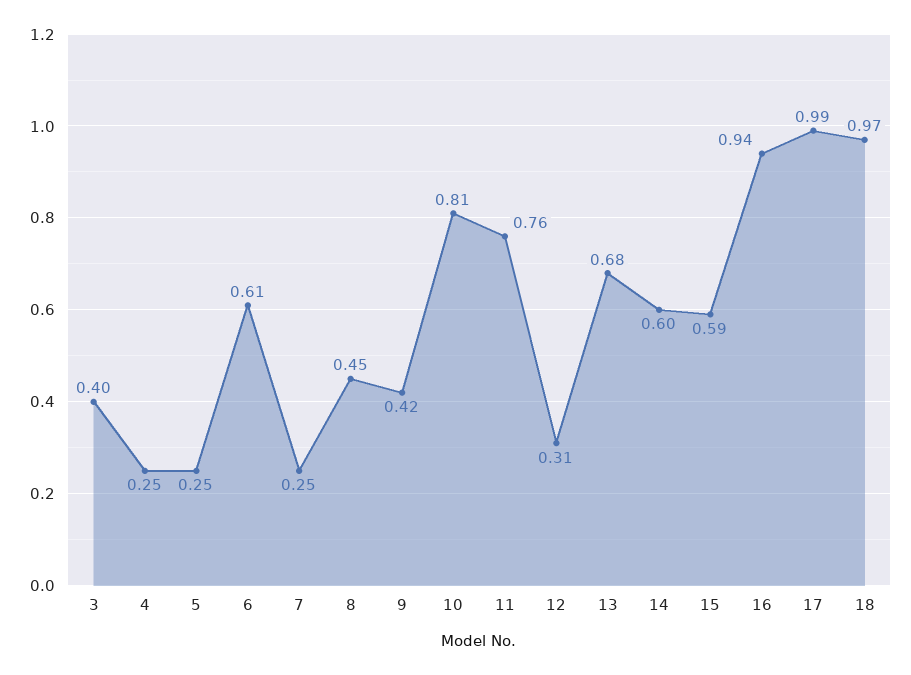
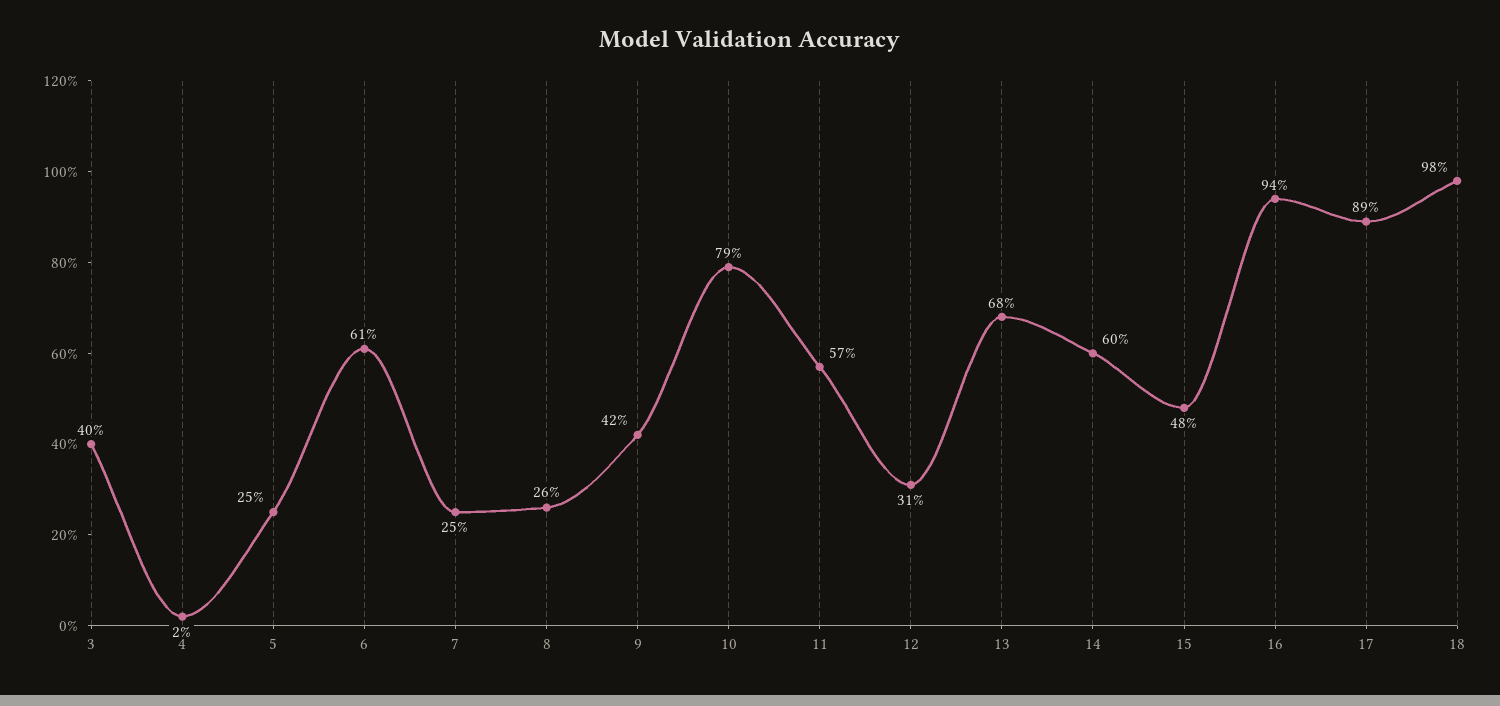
  {
    "3": 0.4,
-   "4": 0.25,
+   "4": 0.02,
    "5": 0.25,
    "6": 0.61,
    "7": 0.25,
-   "8": 0.45,
+   "8": 0.26,
    "9": 0.42,
-   "10": 0.81,
+   "10": 0.79,
-   "11": 0.76,
+   "11": 0.57,
    "12": 0.31,
    "13": 0.68,
    "14": 0.6,
-   "15": 0.59,
+   "15": 0.48,
    "16": 0.94,
-   "17": 0.99,
+   "17": 0.89,
-   "18": 0.97
+   "18": 0.98
  }

